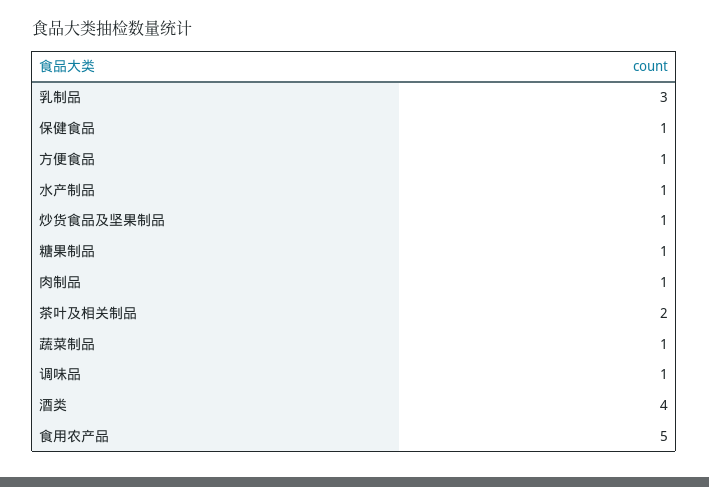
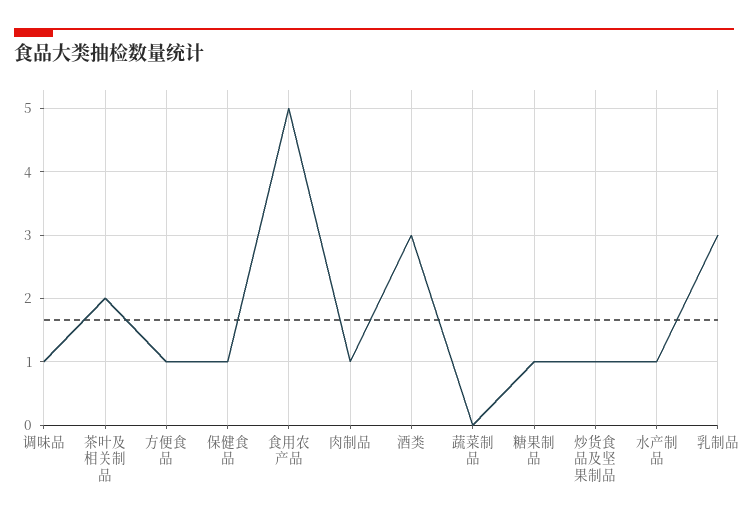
  {
    "乳制品": 3,
    "保健食品": 1,
    "方便食品": 1,
    "水产制品": 1,
    "炒货食品及坚果制品": 1,
    "糖果制品": 1,
    "肉制品": 1,
    "茶叶及相关制品": 2,
-   "蔬菜制品": 1,
+   "蔬菜制品": 0,
    "调味品": 1,
-   "酒类": 4,
+   "酒类": 3,
    "食用农产品": 5
  }

